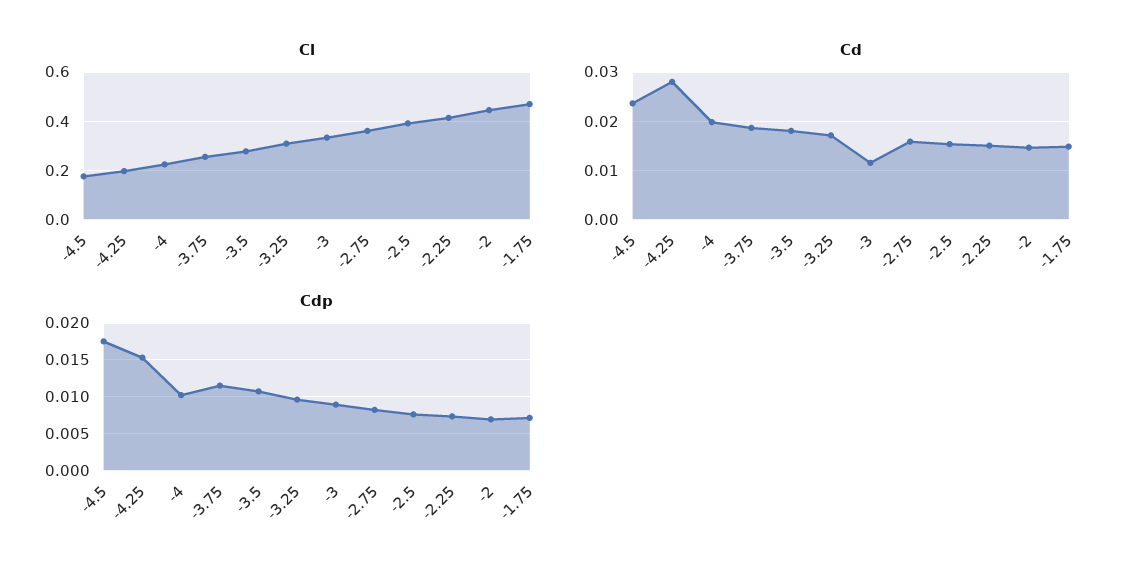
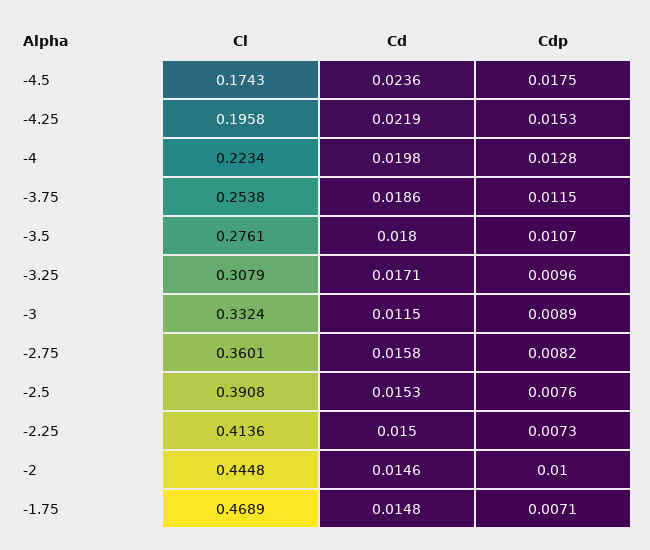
  {
    "Cl": {
      "-4.5": 0.1743,
      "-4.25": 0.1958,
      "-4": 0.2234,
      "-3.75": 0.2538,
      "-3.5": 0.2761,
      "-3.25": 0.3079,
      "-3": 0.3324,
      "-2.75": 0.3601,
      "-2.5": 0.3908,
      "-2.25": 0.4136,
      "-2": 0.4448,
      "-1.75": 0.4689
    },
    "Cd": {
      "-4.5": 0.0236,
-     "-4.25": 0.028,
+     "-4.25": 0.0219,
      "-4": 0.0198,
      "-3.75": 0.0186,
      "-3.5": 0.018,
      "-3.25": 0.0171,
      "-3": 0.0115,
      "-2.75": 0.0158,
      "-2.5": 0.0153,
      "-2.25": 0.015,
      "-2": 0.0146,
      "-1.75": 0.0148
    },
    "Cdp": {
      "-4.5": 0.0175,
      "-4.25": 0.0153,
-     "-4": 0.01,
+     "-4": 0.0128,
      "-3.75": 0.0115,
      "-3.5": 0.0107,
      "-3.25": 0.0096,
      "-3": 0.0089,
      "-2.75": 0.0082,
      "-2.5": 0.0076,
      "-2.25": 0.0073,
-     "-2": 0.007,
+     "-2": 0.01,
      "-1.75": 0.0071
    }
  }

